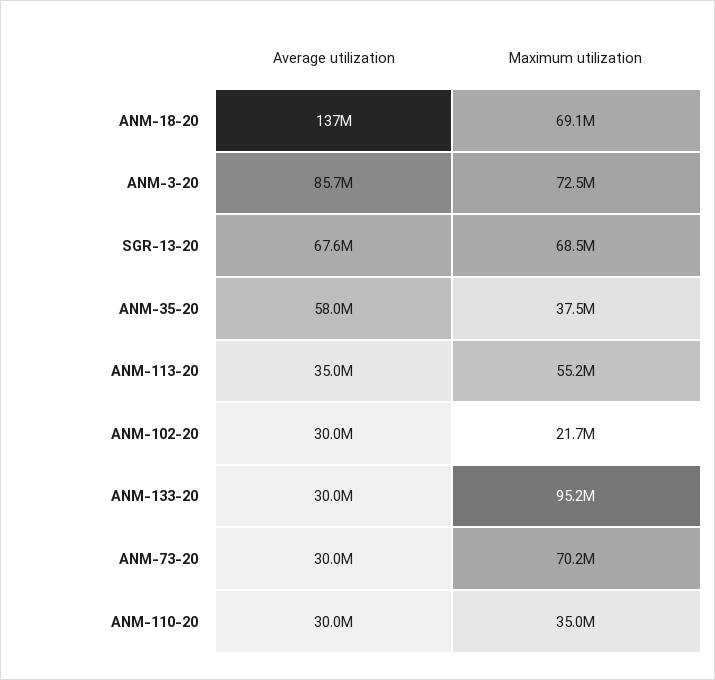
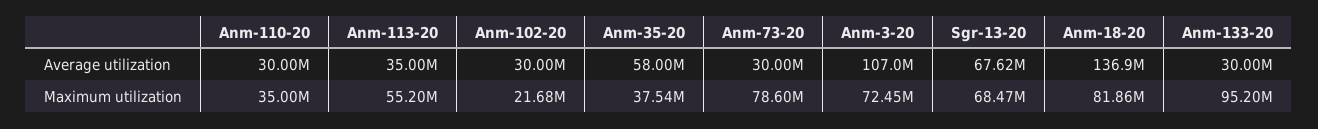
  {
    "Average utilization": {
      "ANM-18-20": 136900000,
-     "ANM-3-20": 85700000,
+     "ANM-3-20": 107000000,
      "SGR-13-20": 67620000,
      "ANM-35-20": 58000000,
      "ANM-113-20": 35000000,
      "ANM-102-20": 30000000,
      "ANM-133-20": 30000000,
      "ANM-73-20": 30000000,
      "ANM-110-20": 30000000
    },
    "Maximum utilization": {
-     "ANM-18-20": 69100000,
+     "ANM-18-20": 81860000,
      "ANM-3-20": 72450000,
      "SGR-13-20": 68470000,
      "ANM-35-20": 37540000,
      "ANM-113-20": 55200000,
      "ANM-102-20": 21680000,
      "ANM-133-20": 95200000,
-     "ANM-73-20": 70200000,
+     "ANM-73-20": 78600000,
      "ANM-110-20": 35000000
    }
  }

